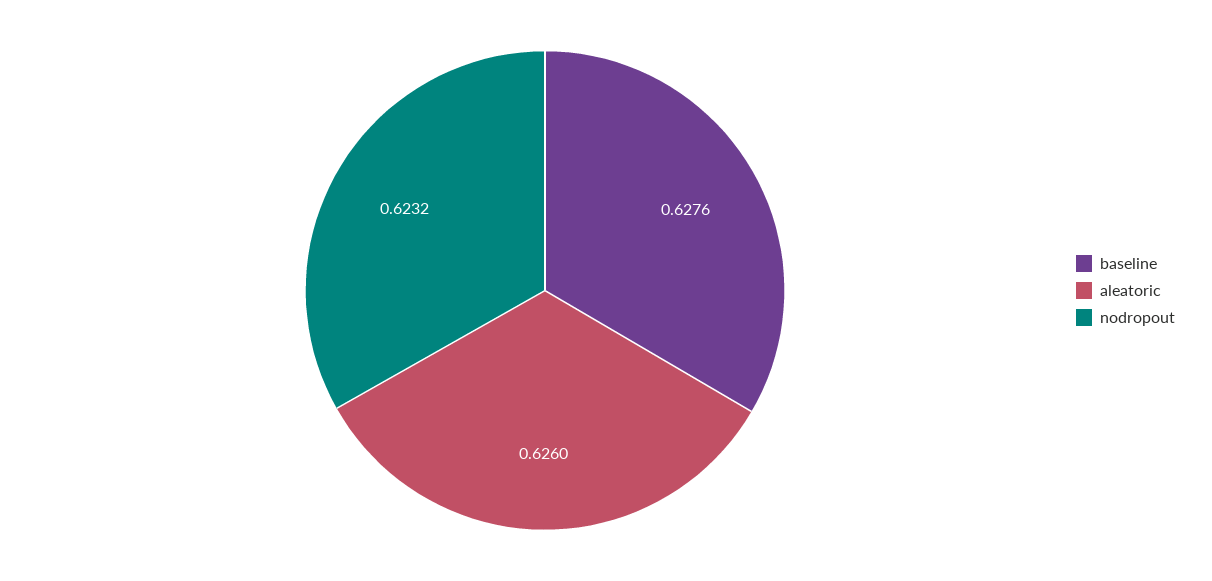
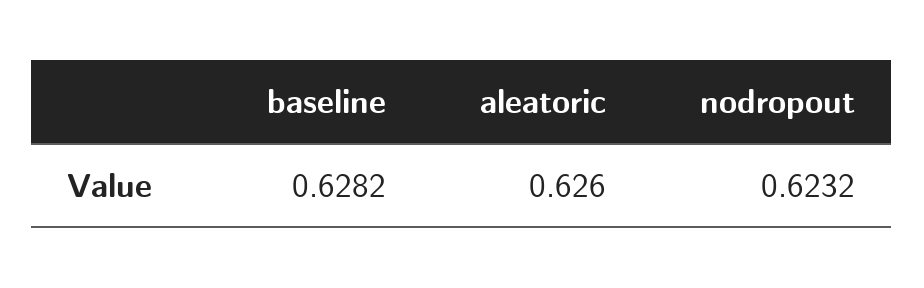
  {
-   "baseline": 0.6276,
+   "baseline": 0.6282,
    "aleatoric": 0.626,
    "nodropout": 0.6232
  }

